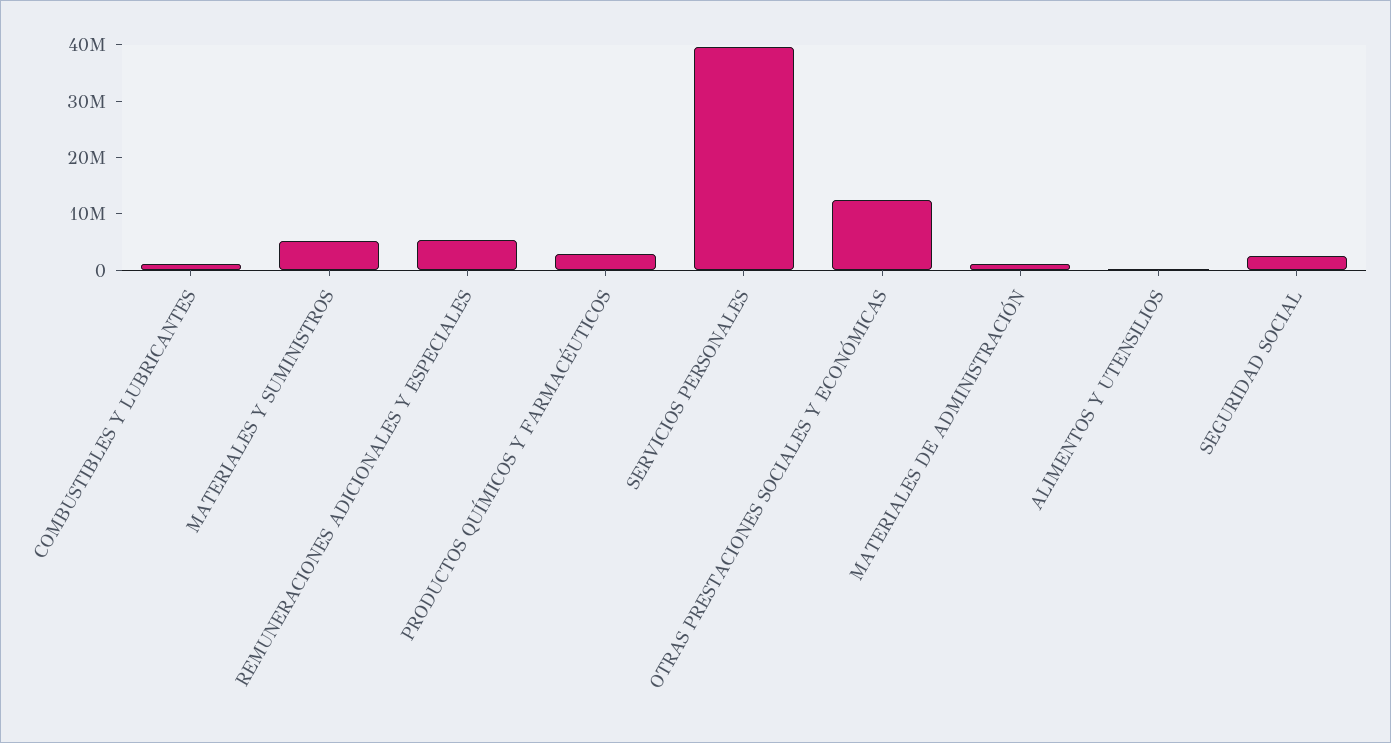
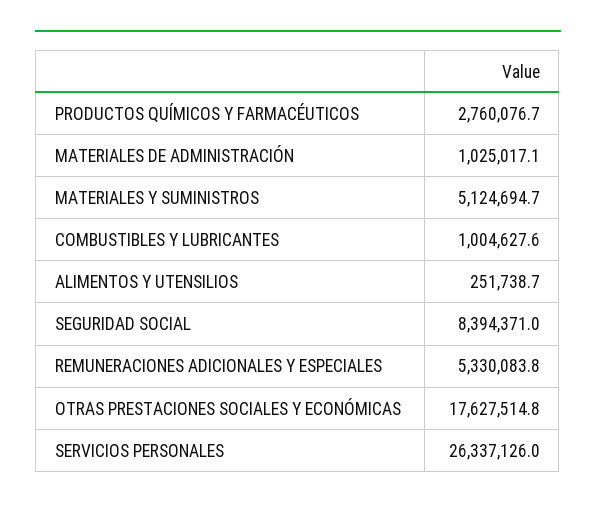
  {
    "COMBUSTIBLES Y LUBRICANTES": 1004627.6,
    "MATERIALES Y SUMINISTROS": 5124694.7,
    "REMUNERACIONES ADICIONALES Y ESPECIALES": 5330083.8,
    "PRODUCTOS QUÍMICOS Y FARMACÉUTICOS": 2760076.7,
-   "SERVICIOS PERSONALES": 40000000,
+   "SERVICIOS PERSONALES": 26337126,
-   "OTRAS PRESTACIONES SOCIALES Y ECONÓMICAS": 12000000,
+   "OTRAS PRESTACIONES SOCIALES Y ECONÓMICAS": 17627514.8,
    "MATERIALES DE ADMINISTRACIÓN": 1025017.1,
    "ALIMENTOS Y UTENSILIOS": 251738.7,
-   "SEGURIDAD SOCIAL": 2000000
+   "SEGURIDAD SOCIAL": 8394371
  }

